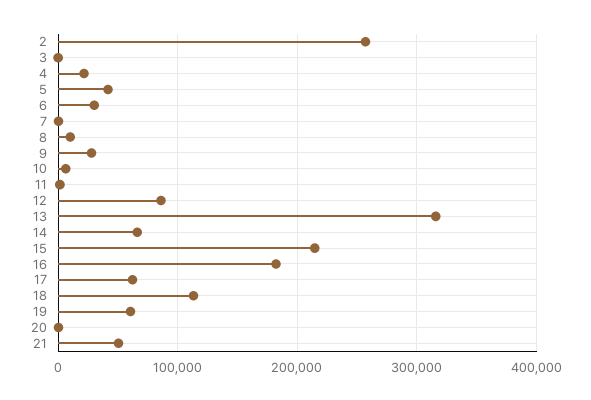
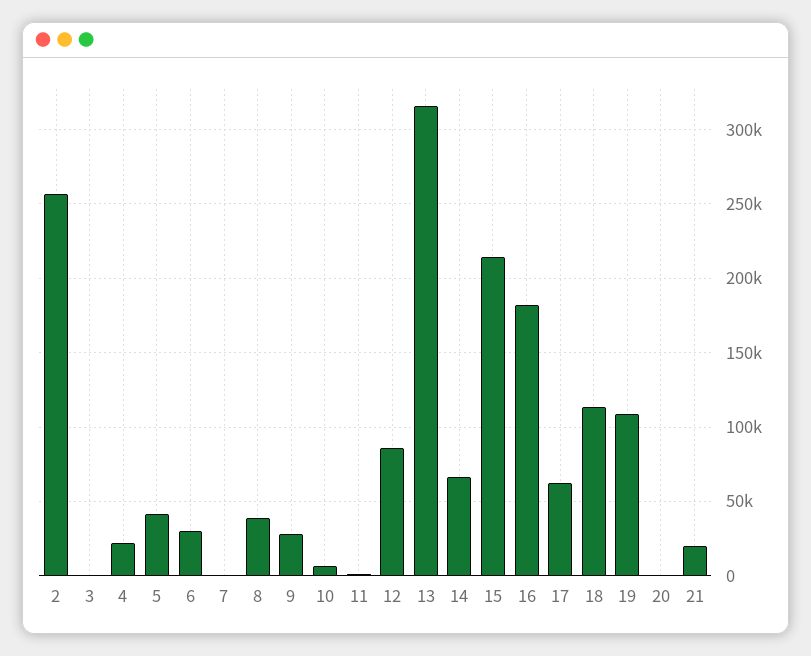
  {
    "2": 255000,
    "3": 0,
    "4": 20000,
    "5": 40000,
    "6": 30000,
    "7": 0,
-   "8": 10000,
+   "8": 40000,
    "9": 30000,
    "10": 5000,
    "11": 0,
    "12": 85000,
    "13": 315000,
    "14": 65000,
    "15": 215000,
    "16": 180000,
    "17": 60000,
    "18": 115000,
-   "19": 60000,
+   "19": 110000,
    "20": 0,
-   "21": 50000
+   "21": 20000
  }

